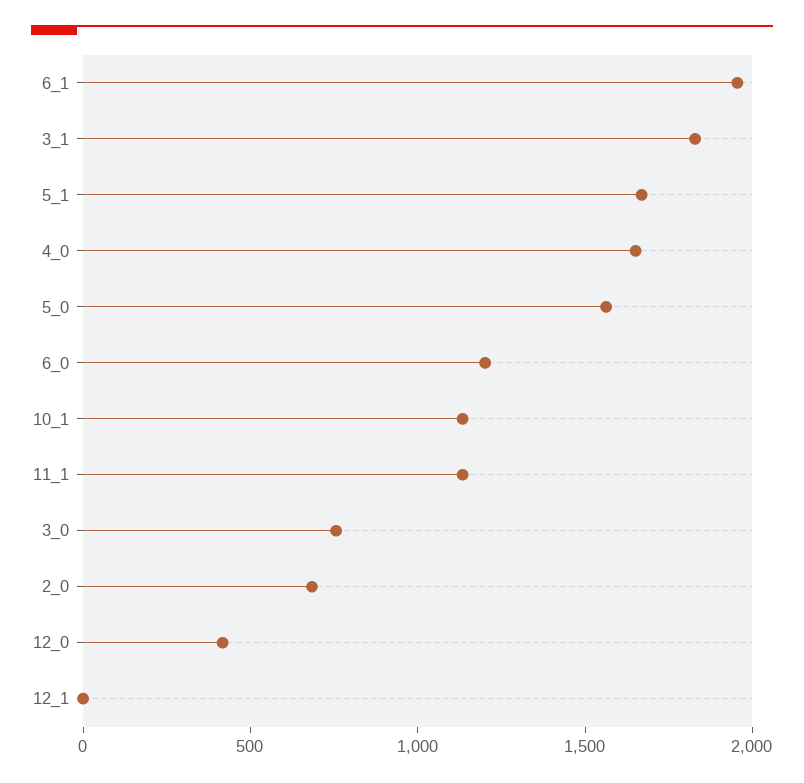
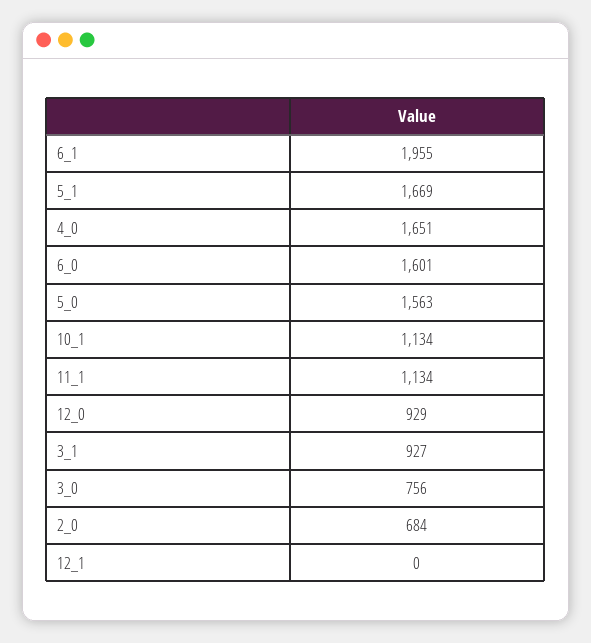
  {
    "6_1": 1955,
-   "3_1": 1800,
+   "3_1": 927,
    "5_1": 1669,
    "4_0": 1651,
    "5_0": 1563,
-   "6_0": 1200,
+   "6_0": 1601,
    "10_1": 1134,
    "11_1": 1134,
    "3_0": 756,
    "2_0": 684,
-   "12_0": 400,
+   "12_0": 929,
    "12_1": 0
  }

